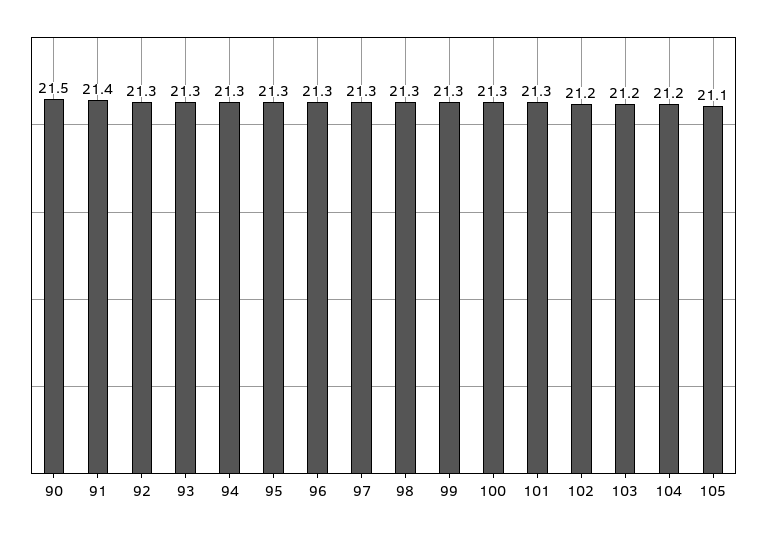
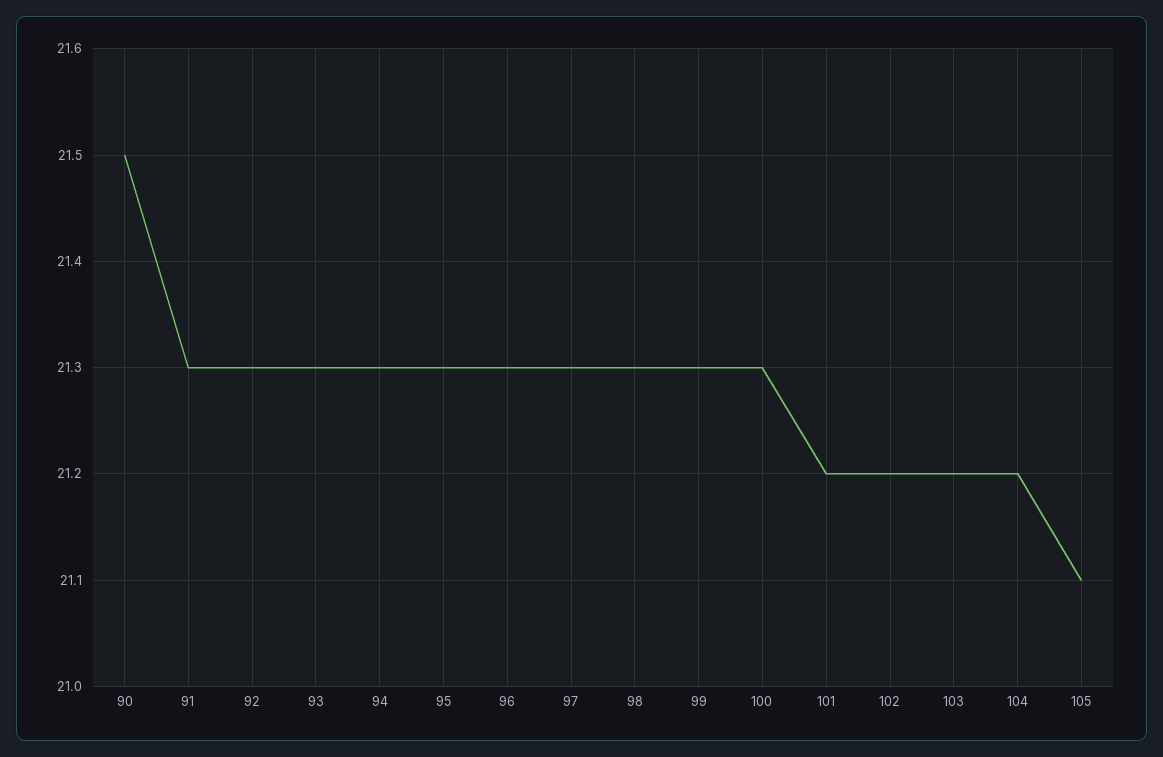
  {
    "90": 21.5,
-   "91": 21.4,
+   "91": 21.3,
    "92": 21.3,
    "93": 21.3,
    "94": 21.3,
    "95": 21.3,
    "96": 21.3,
    "97": 21.3,
    "98": 21.3,
    "99": 21.3,
    "100": 21.3,
-   "101": 21.3,
+   "101": 21.2,
    "102": 21.2,
    "103": 21.2,
    "104": 21.2,
    "105": 21.1
  }

